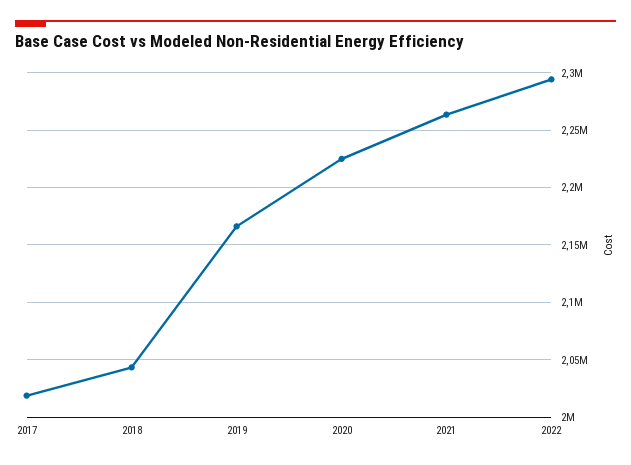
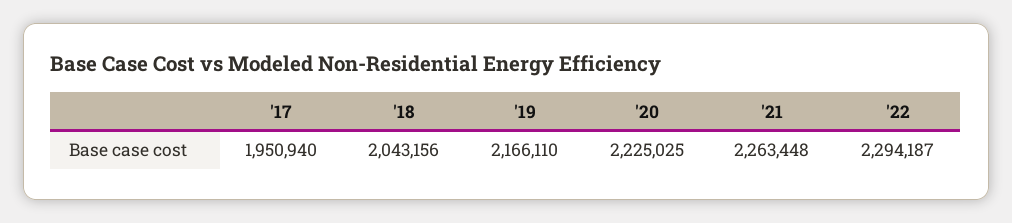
  {
-   "2017": 2020000,
+   "2017": 1950940,
    "2018": 2043156,
    "2019": 2166110,
    "2020": 2225025,
    "2021": 2263448,
    "2022": 2294187
  }

